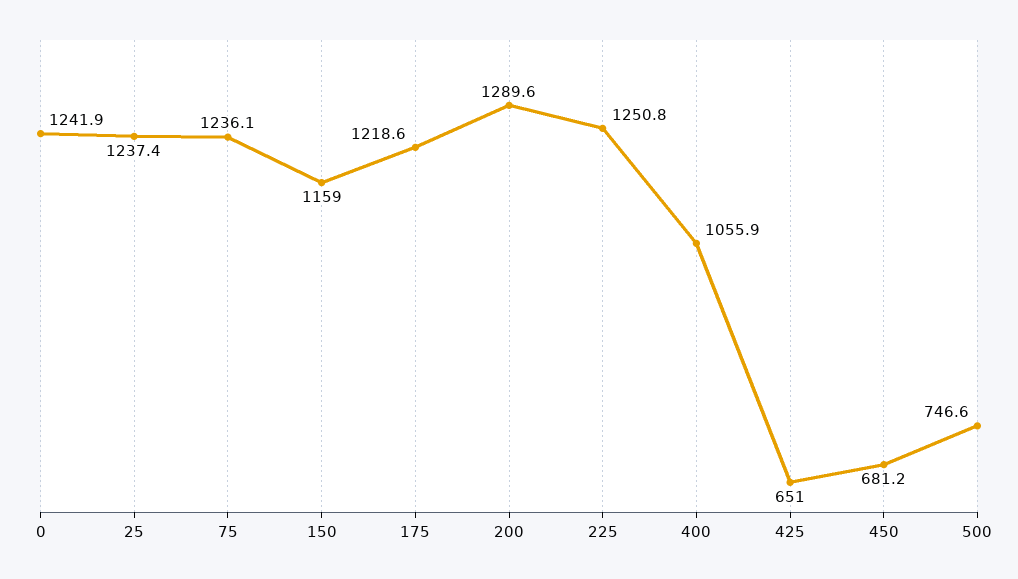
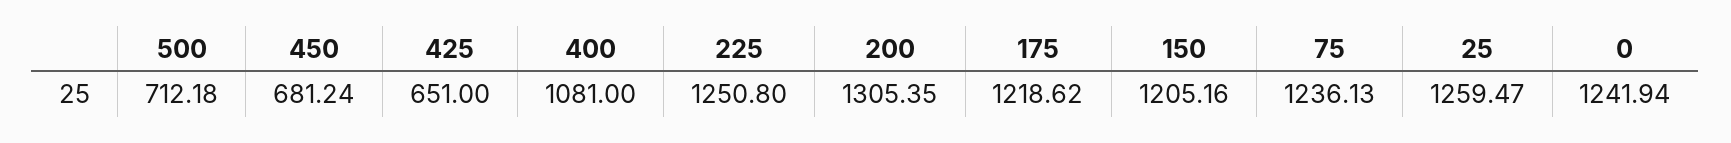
  {
    "0": 1241.94,
-   "25": 1237.4,
+   "25": 1259.47,
    "75": 1236.13,
-   "150": 1159,
+   "150": 1205.16,
    "175": 1218.62,
-   "200": 1289.6,
+   "200": 1305.35,
    "225": 1250.8,
-   "400": 1055.9,
+   "400": 1081,
    "425": 651,
    "450": 681.24,
-   "500": 746.6
+   "500": 712.18
  }

